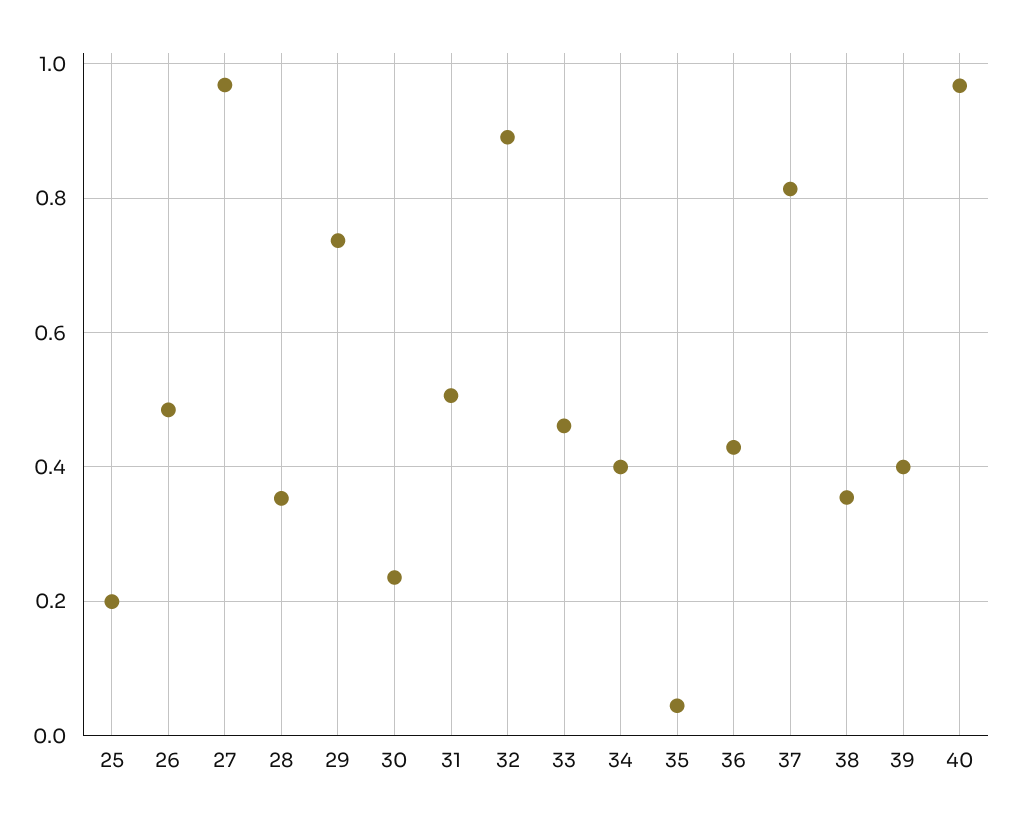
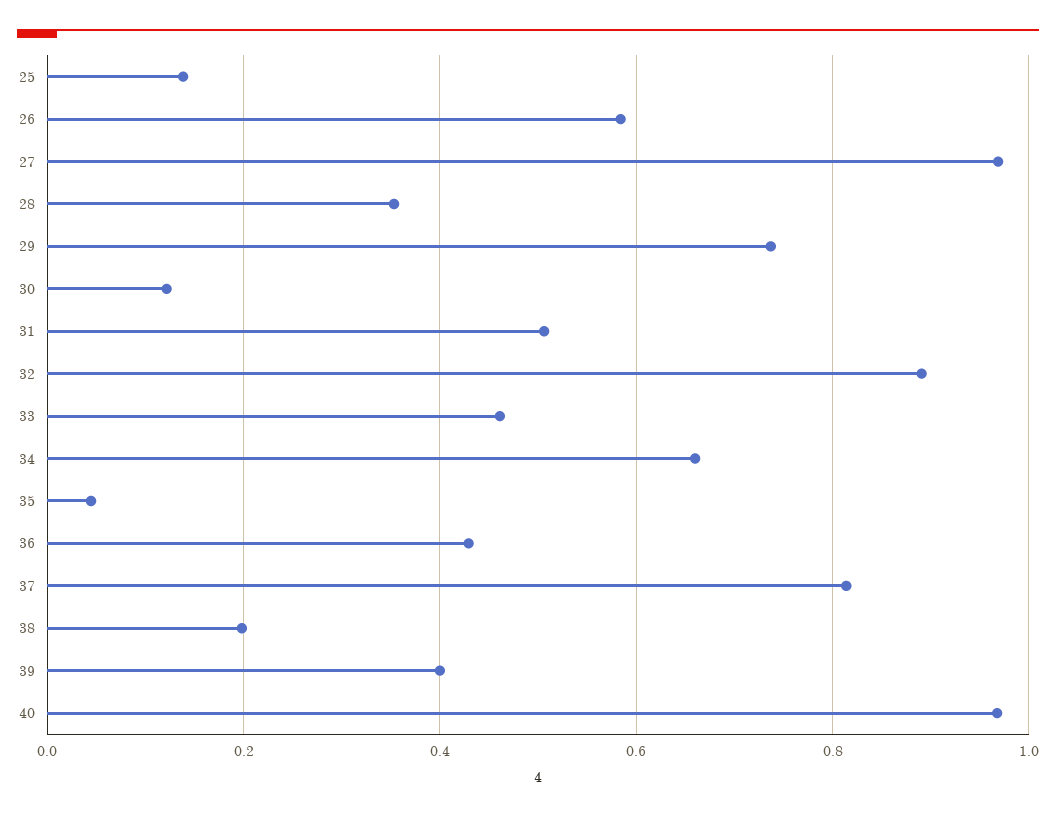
  {
-   "25": 0.2,
+   "25": 0.14,
-   "26": 0.48,
+   "26": 0.58,
    "27": 0.96,
    "28": 0.36,
    "29": 0.74,
-   "30": 0.24,
+   "30": 0.12,
    "31": 0.5,
    "32": 0.9,
    "33": 0.46,
-   "34": 0.4,
+   "34": 0.66,
    "35": 0.04,
    "36": 0.42,
    "37": 0.82,
-   "38": 0.36,
+   "38": 0.2,
    "39": 0.4,
    "40": 0.96
  }

